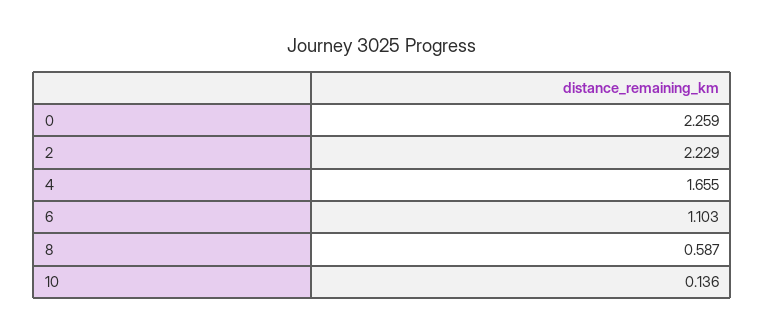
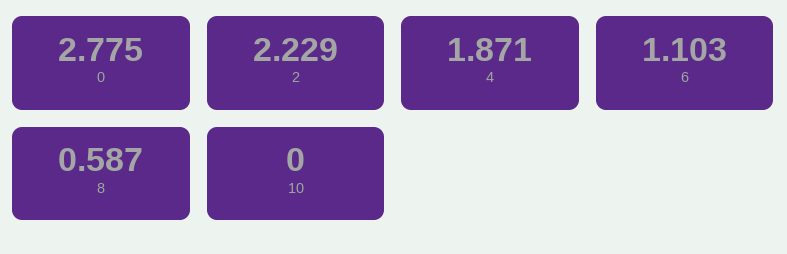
  {
-   "0": 2.259,
+   "0": 2.775,
    "2": 2.229,
-   "4": 1.655,
+   "4": 1.871,
    "6": 1.103,
    "8": 0.587,
-   "10": 0.136
+   "10": 0
  }

